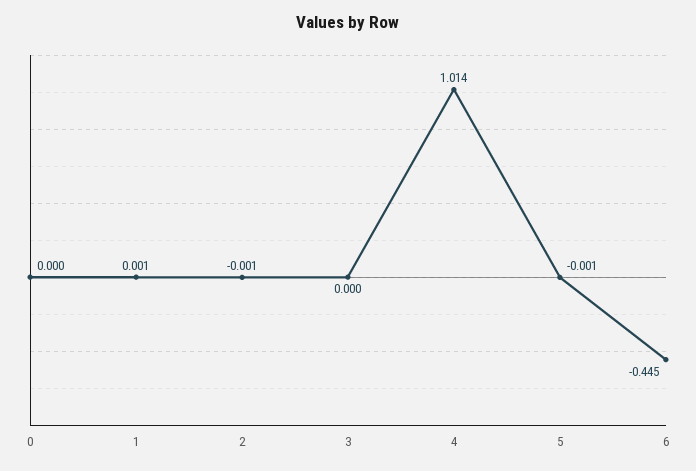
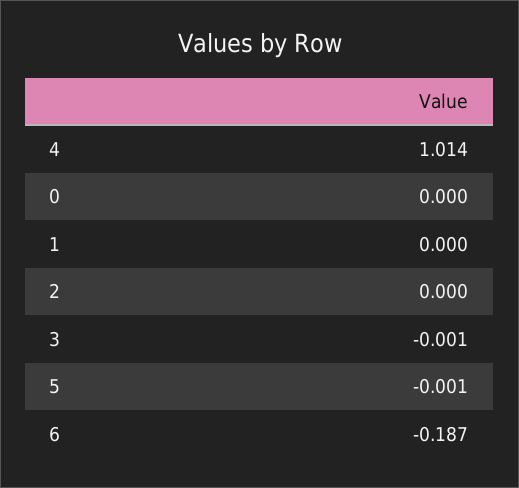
  {
    "0": 0,
-   "1": 0.001,
+   "1": 0,
-   "2": -0.001,
+   "2": 0,
-   "3": 0,
+   "3": -0.001,
    "4": 1.014,
    "5": -0.001,
-   "6": -0.445
+   "6": -0.187
  }

